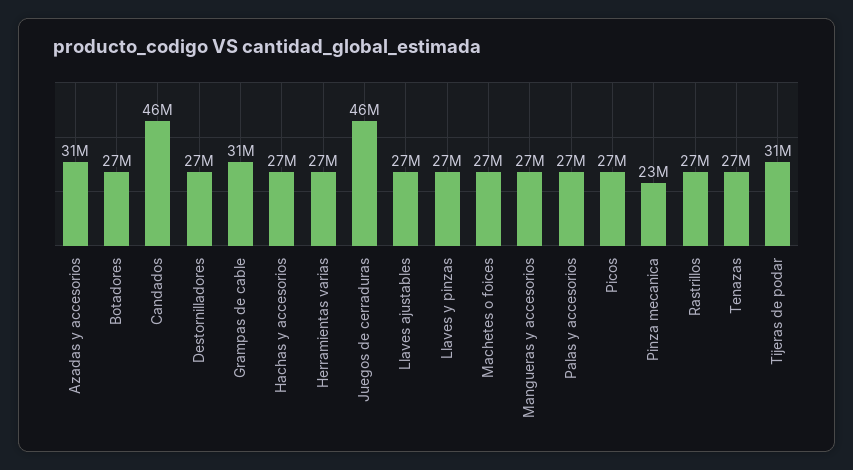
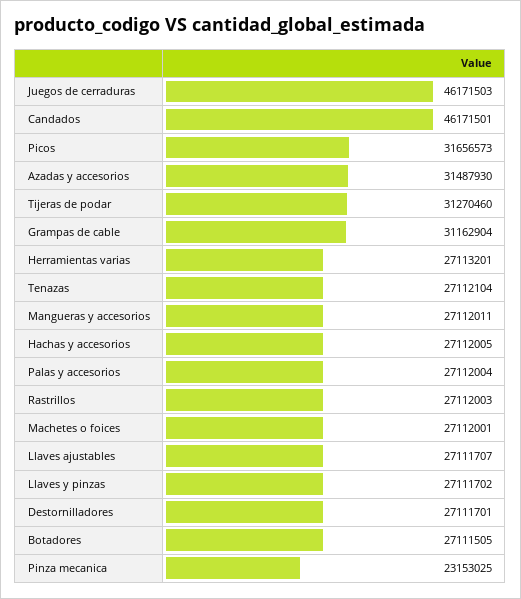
  {
    "Azadas y accesorios": 31487930,
    "Botadores": 27111505,
    "Candados": 46171501,
    "Destornilladores": 27111701,
    "Grampas de cable": 31162904,
    "Hachas y accesorios": 27112005,
    "Herramientas varias": 27113201,
    "Juegos de cerraduras": 46171503,
    "Llaves ajustables": 27111707,
    "Llaves y pinzas": 27111702,
    "Machetes o foices": 27112001,
    "Mangueras y accesorios": 27112011,
    "Palas y accesorios": 27112004,
-   "Picos": 27000000,
+   "Picos": 31656573,
    "Pinza mecanica": 23153025,
    "Rastrillos": 27112003,
    "Tenazas": 27112104,
    "Tijeras de podar": 31270460
  }

